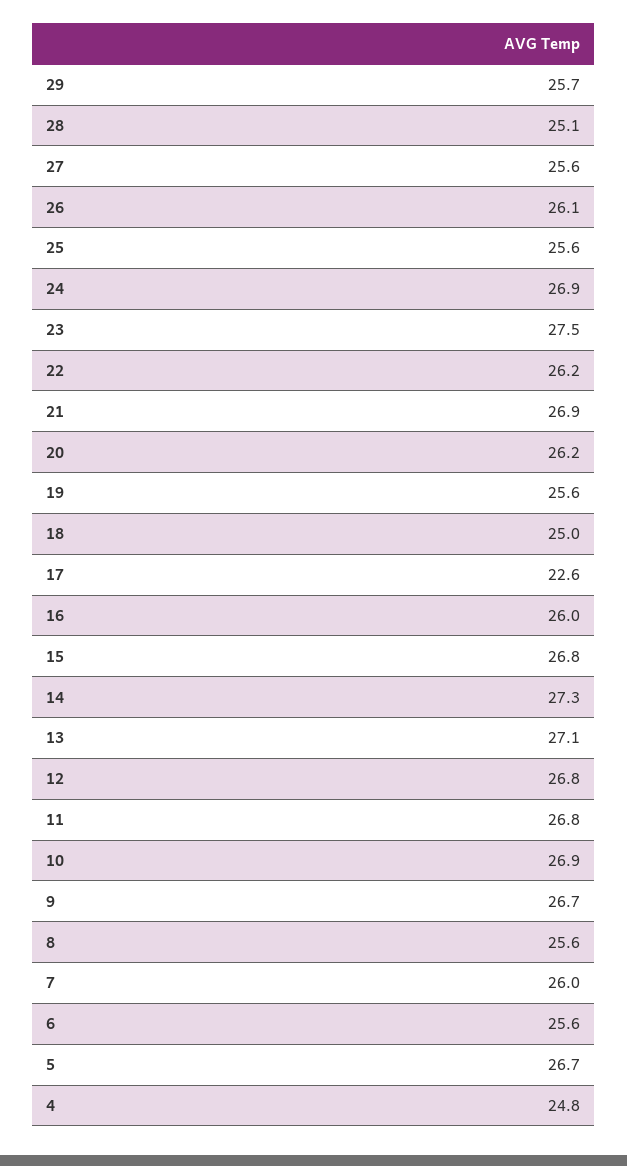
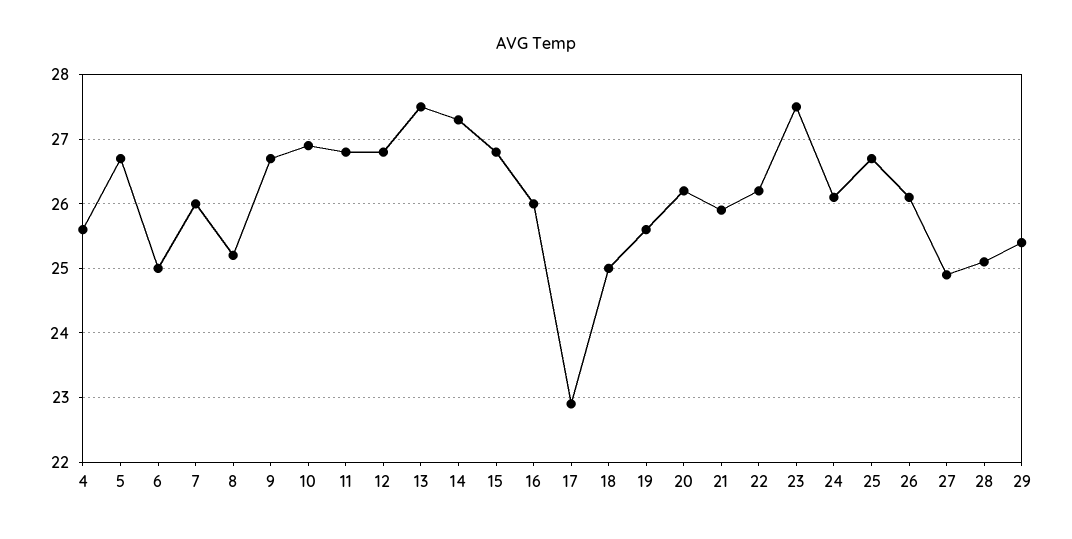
  {
-   "29": 25.7,
+   "29": 25.4,
    "28": 25.1,
-   "27": 25.6,
+   "27": 24.9,
    "26": 26.1,
-   "25": 25.6,
+   "25": 26.7,
-   "24": 26.9,
+   "24": 26.1,
    "23": 27.5,
    "22": 26.2,
-   "21": 26.9,
+   "21": 25.9,
    "20": 26.2,
    "19": 25.6,
    "18": 25,
-   "17": 22.6,
+   "17": 22.9,
    "16": 26,
    "15": 26.8,
    "14": 27.3,
-   "13": 27.1,
+   "13": 27.5,
    "12": 26.8,
    "11": 26.8,
    "10": 26.9,
    "9": 26.7,
-   "8": 25.6,
+   "8": 25.2,
    "7": 26,
-   "6": 25.6,
+   "6": 25,
    "5": 26.7,
-   "4": 24.8
+   "4": 25.6
  }

